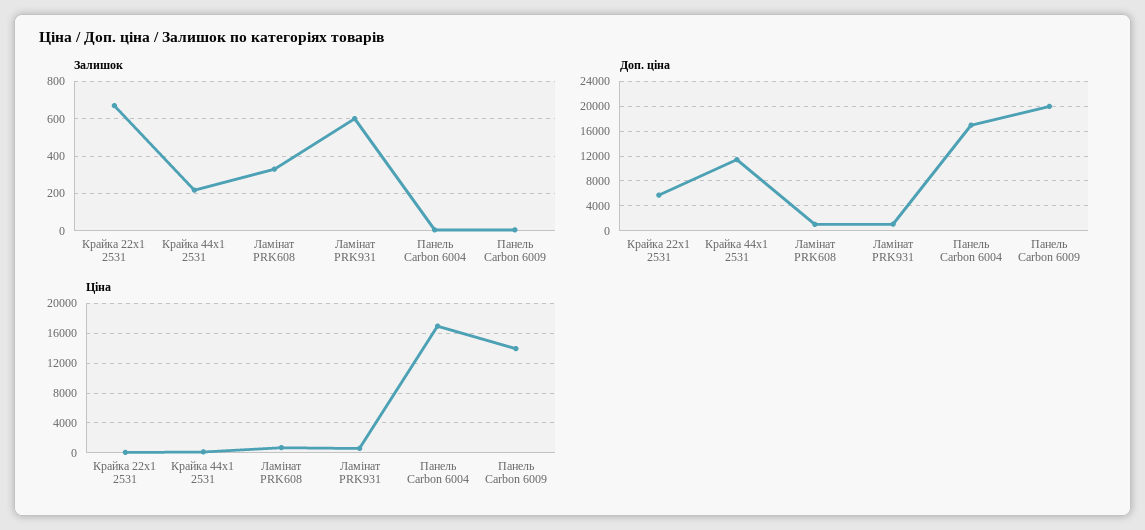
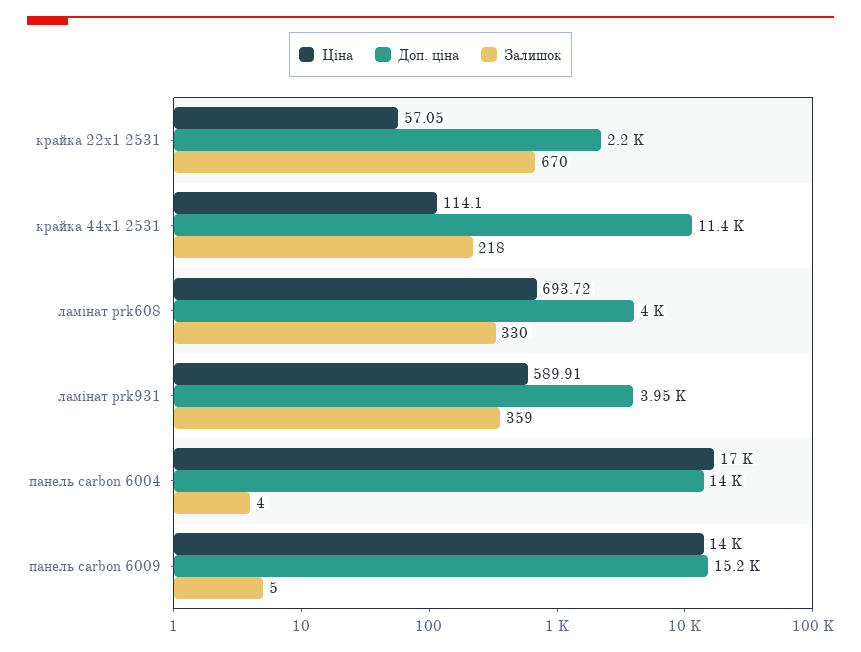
  {
    "Залишок": {
      "Крайка 22x1 2531": 670,
      "Крайка 44x1 2531": 218,
      "Ламінат PRK608": 330,
-     "Ламінат PRK931": 600,
+     "Ламінат PRK931": 359,
      "Панель Carbon 6004": 4,
      "Панель Carbon 6009": 5
    },
    "Доп. ціна": {
-     "Крайка 22x1 2531": 6000,
+     "Крайка 22x1 2531": 2200,
      "Крайка 44x1 2531": 11400,
-     "Ламінат PRK608": 1000,
+     "Ламінат PRK608": 4000,
-     "Ламінат PRK931": 1000,
+     "Ламінат PRK931": 3950,
-     "Панель Carbon 6004": 17000,
+     "Панель Carbon 6004": 14000,
-     "Панель Carbon 6009": 20000
+     "Панель Carbon 6009": 15200
    },
    "Ціна": {
      "Крайка 22x1 2531": 57.05,
      "Крайка 44x1 2531": 114.1,
      "Ламінат PRK608": 693.72,
      "Ламінат PRK931": 589.91,
      "Панель Carbon 6004": 17000,
      "Панель Carbon 6009": 14000
    }
  }

